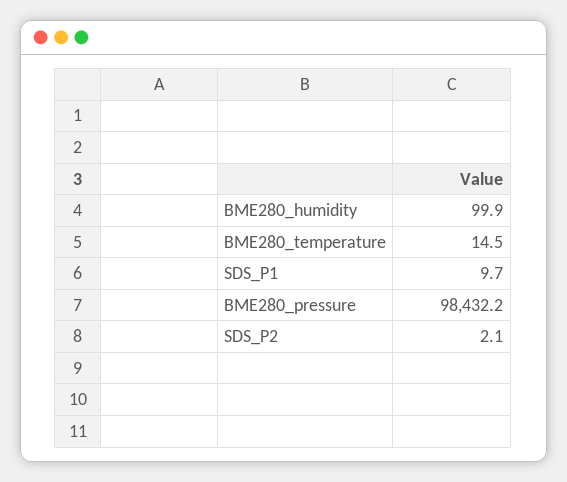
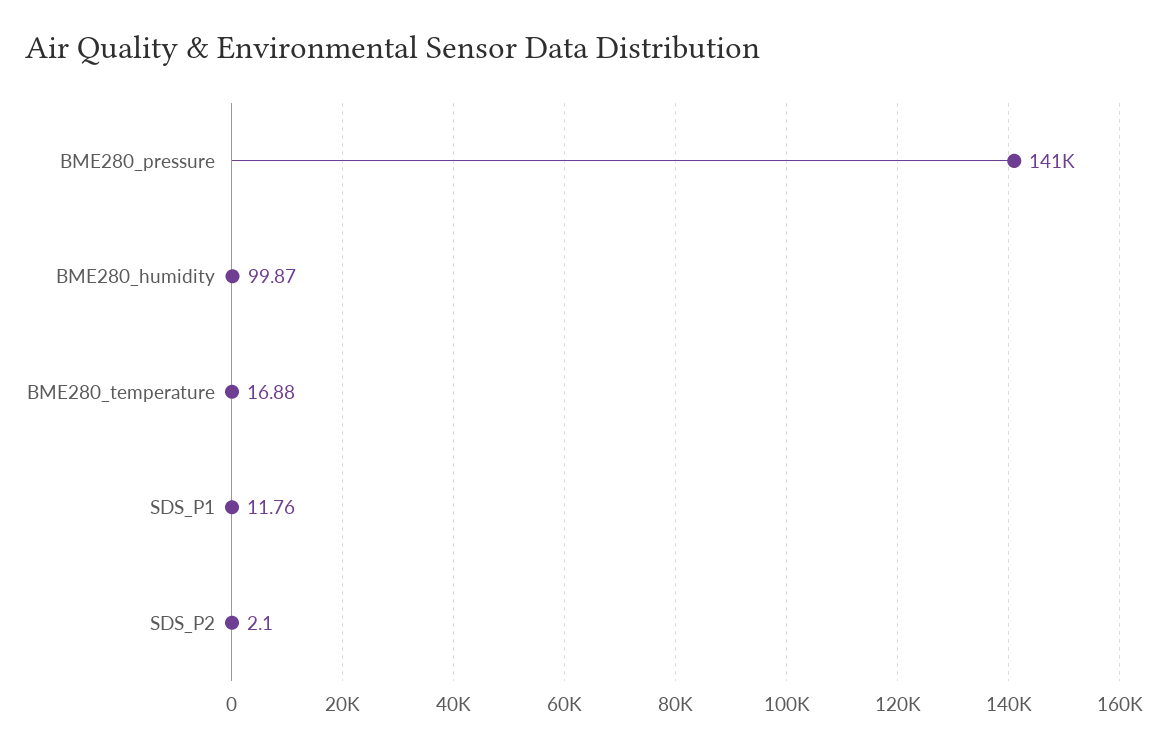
  {
    "BME280_humidity": 99.87,
-   "BME280_temperature": 14.5,
+   "BME280_temperature": 16.88,
-   "SDS_P1": 9.7,
+   "SDS_P1": 11.76,
-   "BME280_pressure": 98432.2,
+   "BME280_pressure": 141000,
    "SDS_P2": 2.1
  }

